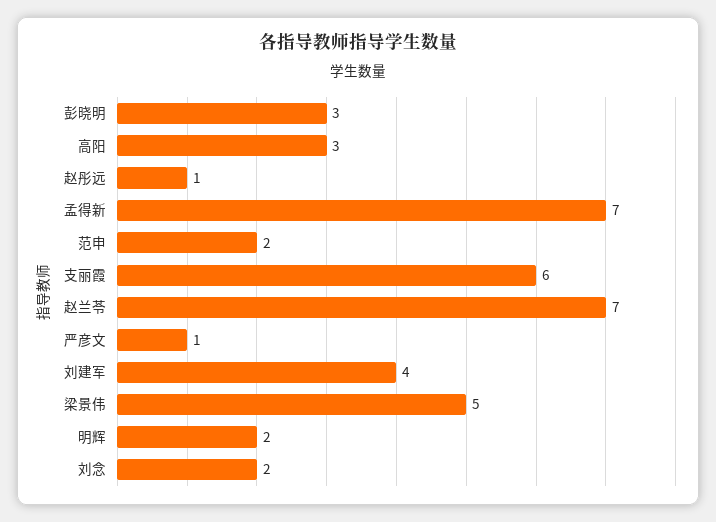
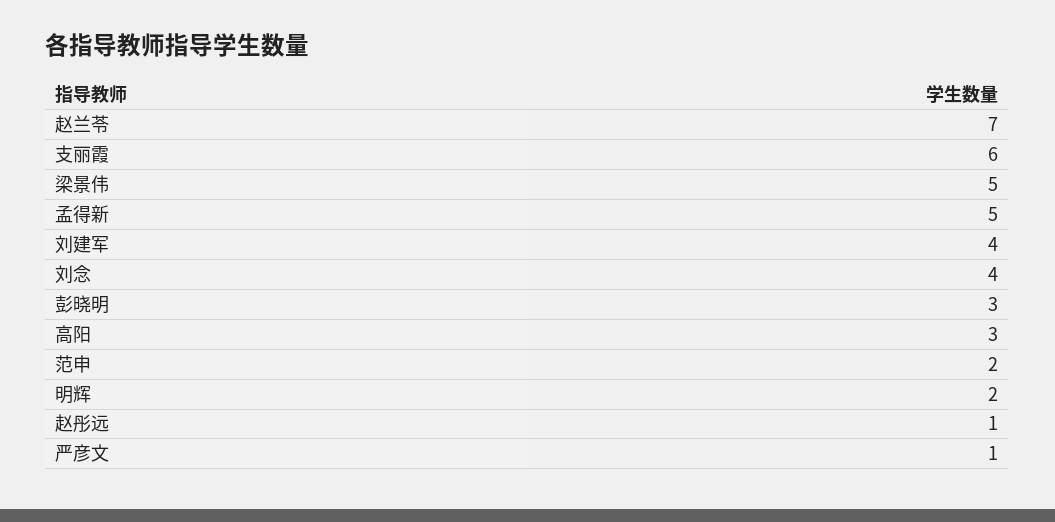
  {
    "彭晓明": 3,
    "高阳": 3,
    "赵彤远": 1,
-   "孟得新": 7,
+   "孟得新": 5,
    "范申": 2,
    "支丽霞": 6,
    "赵兰苓": 7,
    "严彦文": 1,
    "刘建军": 4,
    "梁景伟": 5,
    "明辉": 2,
-   "刘念": 2
+   "刘念": 4
  }

